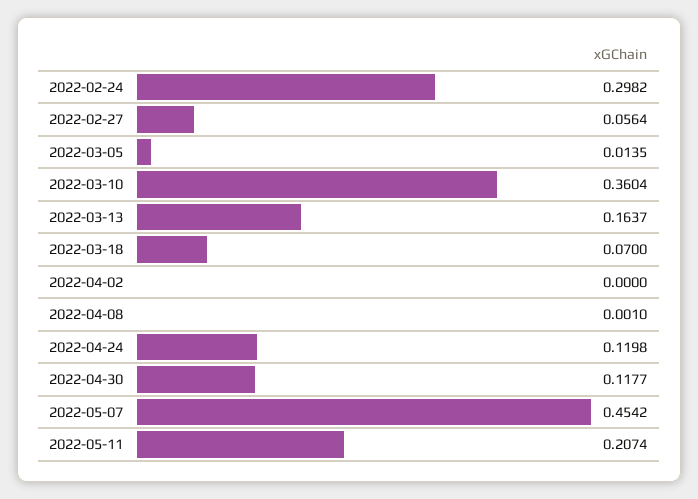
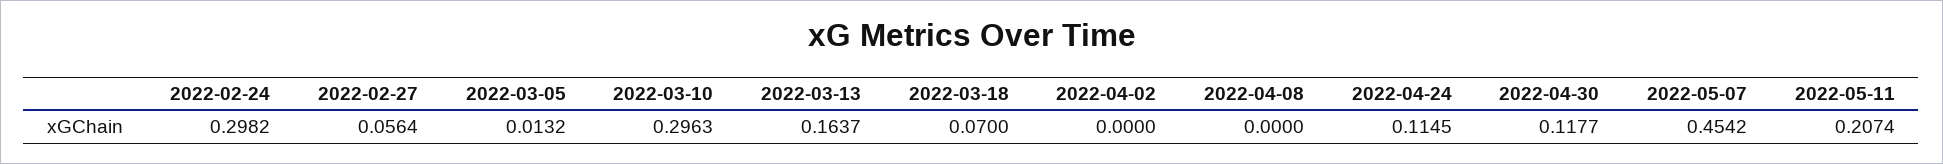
  {
    "2022-02-24": 0.2982,
    "2022-02-27": 0.0564,
-   "2022-03-05": 0.0135,
+   "2022-03-05": 0.0132,
-   "2022-03-10": 0.3604,
+   "2022-03-10": 0.2963,
    "2022-03-13": 0.1637,
    "2022-03-18": 0.07,
    "2022-04-02": 0,
-   "2022-04-08": 0.001,
+   "2022-04-08": 0,
-   "2022-04-24": 0.1198,
+   "2022-04-24": 0.1145,
    "2022-04-30": 0.1177,
    "2022-05-07": 0.4542,
    "2022-05-11": 0.2074
  }

